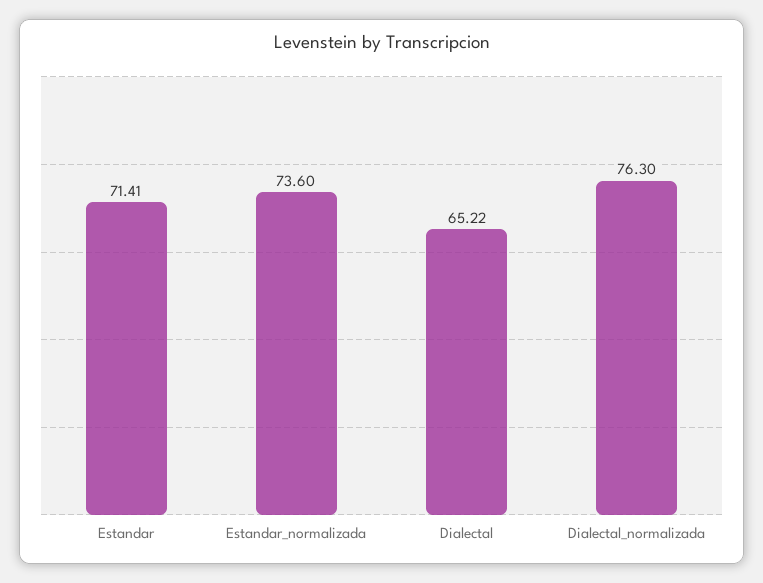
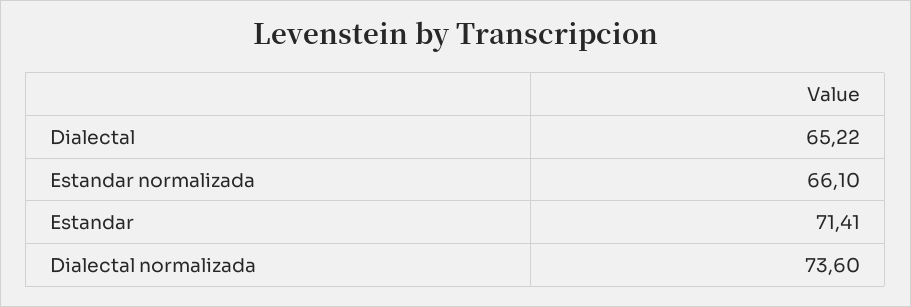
  {
    "Estandar": 71.41,
-   "Estandar_normalizada": 73.6,
+   "Estandar_normalizada": 66.1,
    "Dialectal": 65.22,
-   "Dialectal_normalizada": 76.3
+   "Dialectal_normalizada": 73.6
  }

